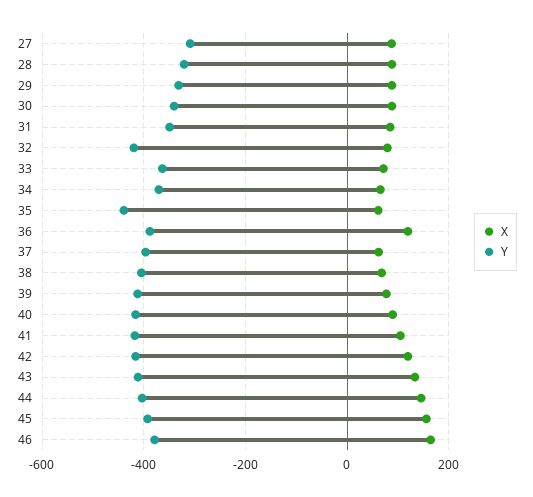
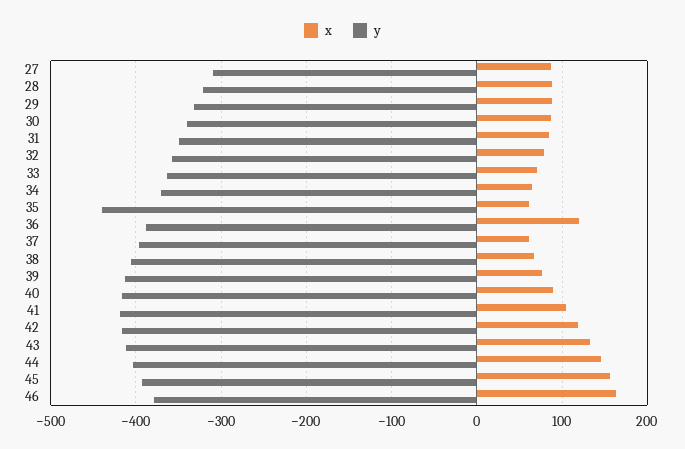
  {
    "X": {
      "27": 90,
      "28": 90,
      "29": 90,
      "30": 90,
      "31": 80,
      "32": 80,
      "33": 70,
      "34": 70,
      "35": 60,
      "36": 120,
      "37": 60,
      "38": 70,
      "39": 80,
      "40": 90,
      "41": 100,
      "42": 120,
      "43": 130,
      "44": 150,
      "45": 160,
      "46": 160
    },
    "Y": {
      "27": -310,
      "28": -320,
      "29": -330,
      "30": -340,
      "31": -350,
-     "32": -420,
+     "32": -360,
      "33": -360,
      "34": -370,
      "35": -440,
      "36": -390,
      "37": -400,
      "38": -410,
      "39": -410,
      "40": -420,
      "41": -420,
      "42": -420,
      "43": -410,
      "44": -400,
      "45": -390,
      "46": -380
    }
  }

